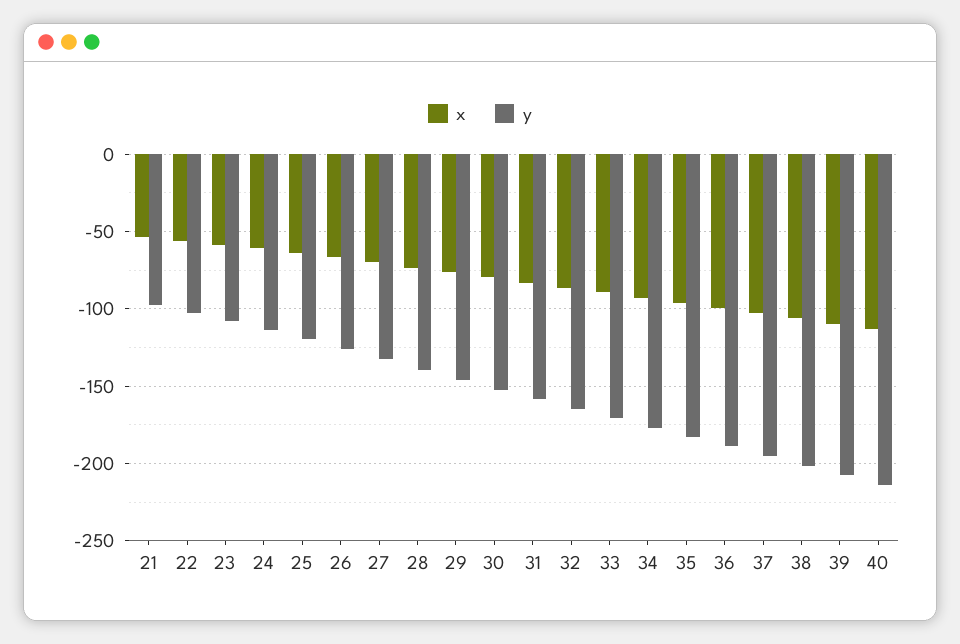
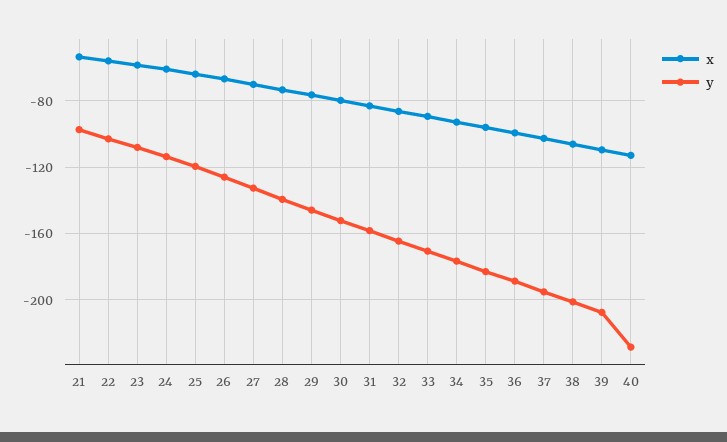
  {
    "x": {
      "21": -55,
      "22": -55,
      "23": -60,
      "24": -60,
      "25": -65,
      "26": -65,
      "27": -70,
      "28": -75,
      "29": -75,
      "30": -80,
      "31": -85,
      "32": -85,
      "33": -90,
      "34": -95,
      "35": -95,
      "36": -100,
      "37": -105,
      "38": -105,
      "39": -110,
      "40": -115
    },
    "y": {
      "21": -95,
      "22": -105,
      "23": -110,
      "24": -115,
      "25": -120,
      "26": -125,
      "27": -135,
      "28": -140,
      "29": -145,
      "30": -150,
      "31": -160,
      "32": -165,
      "33": -170,
      "34": -175,
      "35": -185,
      "36": -190,
      "37": -195,
      "38": -200,
      "39": -210,
-     "40": -215
+     "40": -230
    }
  }

